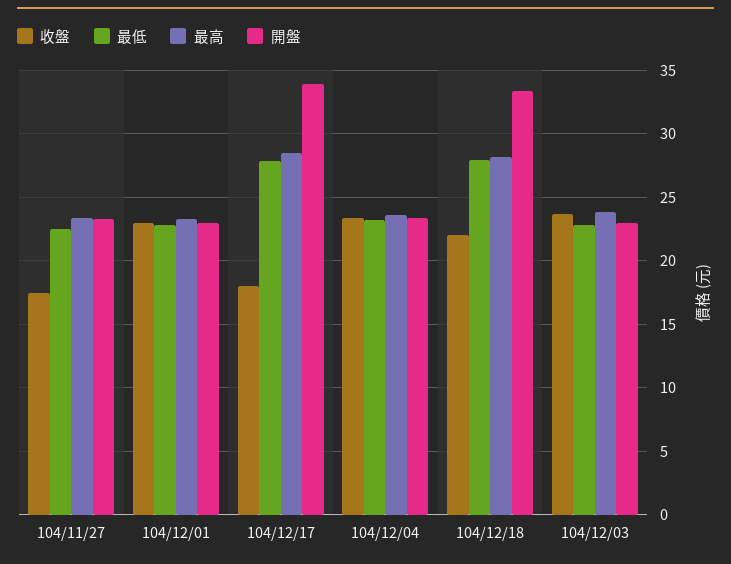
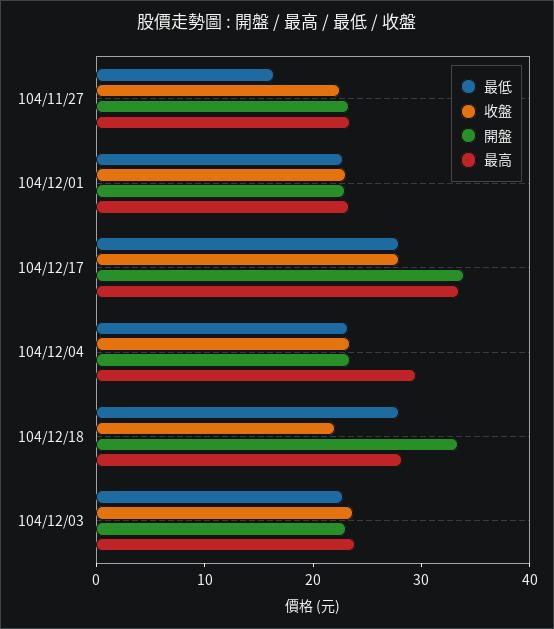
  {
    "收盤": {
-     "104/11/27": 17.5,
+     "104/11/27": 22,
      "104/12/01": 23,
-     "104/12/17": 18,
+     "104/12/17": 28,
      "104/12/04": 23.5,
      "104/12/18": 22,
      "104/12/03": 23.5
    },
    "最低": {
-     "104/11/27": 22.5,
+     "104/11/27": 16,
      "104/12/01": 23,
      "104/12/17": 28,
      "104/12/04": 23,
      "104/12/18": 28,
      "104/12/03": 23
    },
    "最高": {
      "104/11/27": 23.5,
      "104/12/01": 23.5,
-     "104/12/17": 28.5,
+     "104/12/17": 34,
-     "104/12/04": 23.5,
+     "104/12/04": 30,
      "104/12/18": 28,
      "104/12/03": 24
    },
    "開盤": {
      "104/11/27": 23.5,
      "104/12/01": 23,
      "104/12/17": 34,
      "104/12/04": 23.5,
      "104/12/18": 33.5,
      "104/12/03": 23
    }
  }

